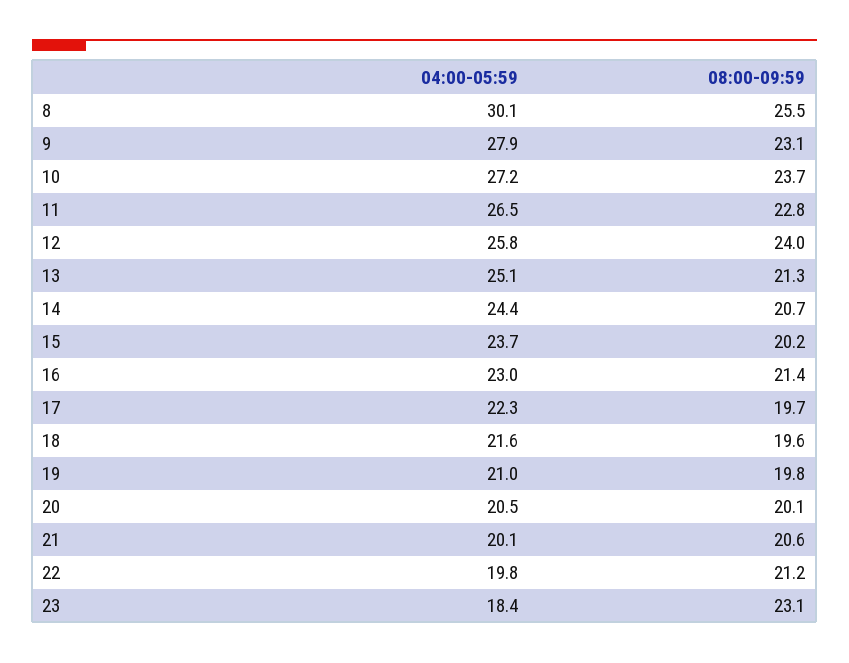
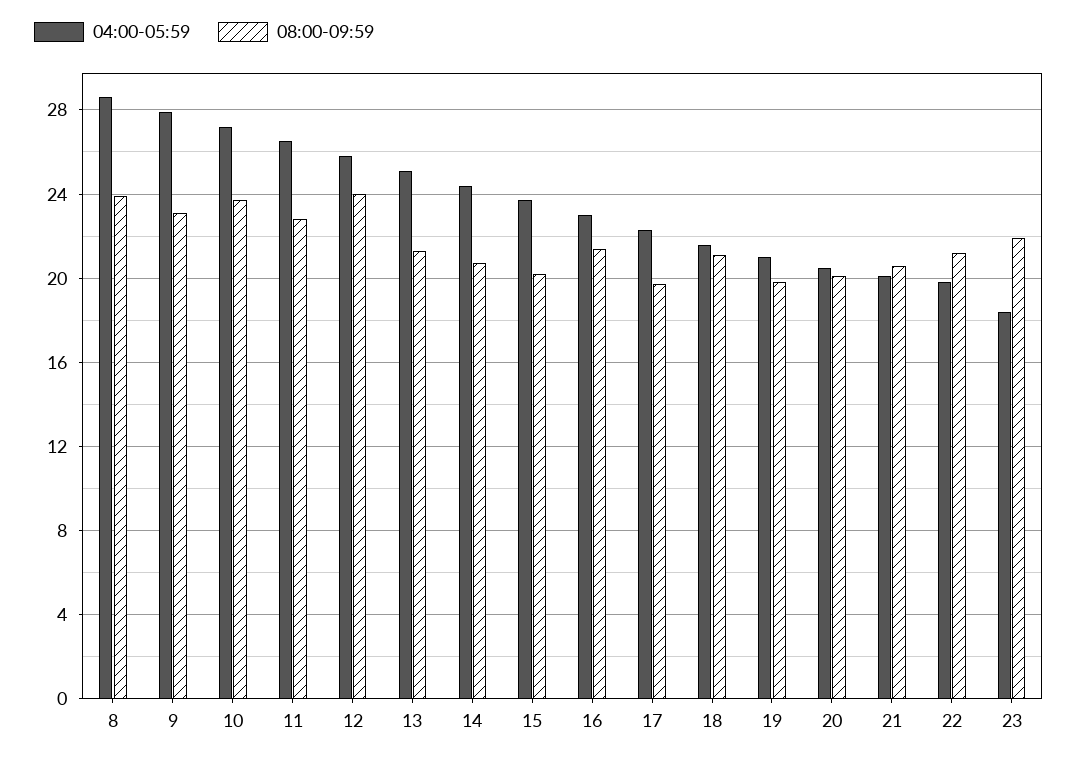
  {
    "04:00-05:59": {
-     "8": 30.1,
+     "8": 28.5,
      "9": 27.9,
      "10": 27.2,
      "11": 26.5,
      "12": 25.8,
      "13": 25.1,
      "14": 24.4,
      "15": 23.7,
      "16": 23,
      "17": 22.3,
      "18": 21.6,
      "19": 21,
      "20": 20.5,
      "21": 20.1,
      "22": 19.8,
      "23": 18.4
    },
    "08:00-09:59": {
-     "8": 25.5,
+     "8": 24,
      "9": 23.1,
      "10": 23.7,
      "11": 22.8,
      "12": 24,
      "13": 21.3,
      "14": 20.7,
      "15": 20.2,
      "16": 21.4,
      "17": 19.7,
-     "18": 19.6,
+     "18": 21,
      "19": 19.8,
      "20": 20.1,
      "21": 20.6,
      "22": 21.2,
-     "23": 23.1
+     "23": 22
    }
  }

